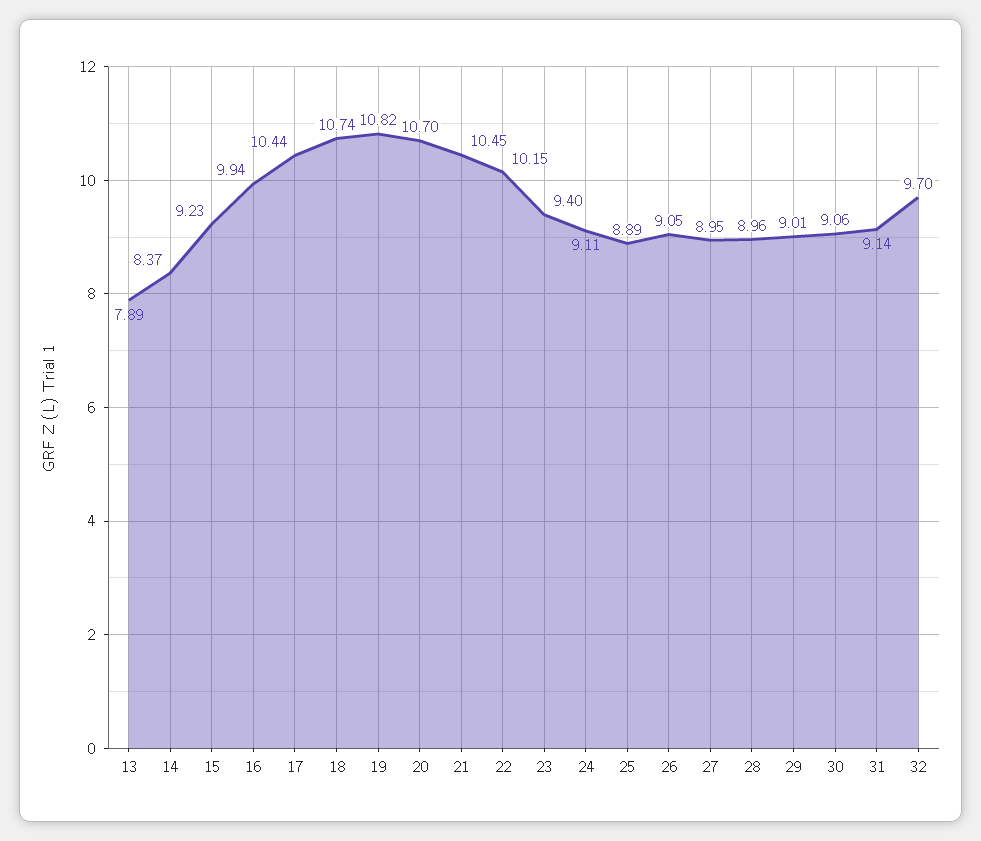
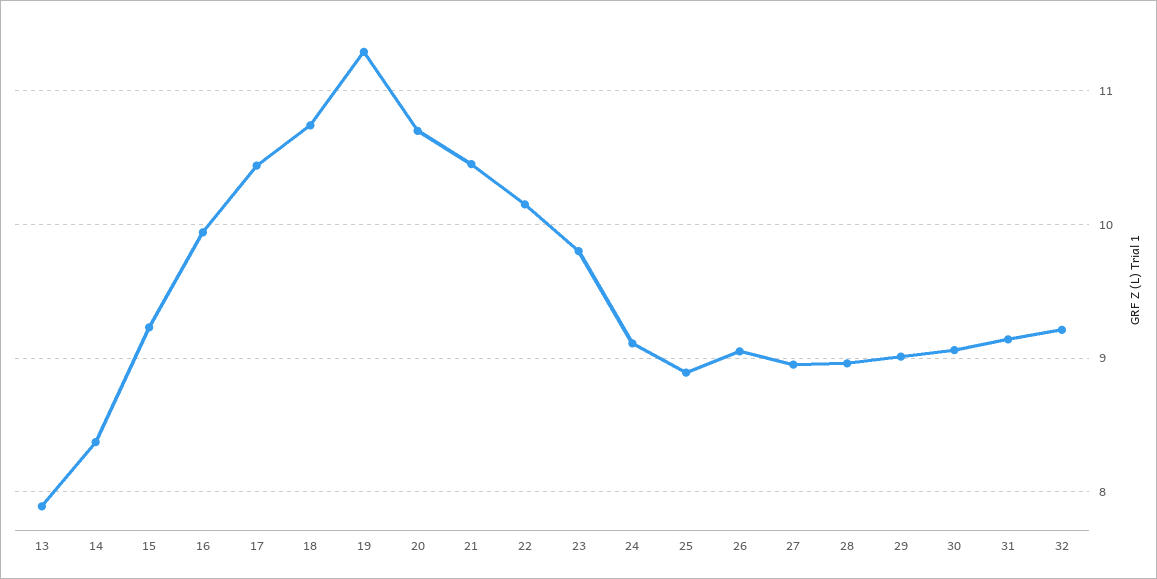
  {
    "13": 7.89,
    "14": 8.37,
    "15": 9.23,
    "16": 9.94,
    "17": 10.44,
    "18": 10.74,
-   "19": 10.82,
+   "19": 11.3,
    "20": 10.7,
    "21": 10.45,
    "22": 10.15,
-   "23": 9.4,
+   "23": 9.8,
    "24": 9.11,
    "25": 8.89,
    "26": 9.05,
    "27": 8.95,
    "28": 8.96,
    "29": 9.01,
    "30": 9.06,
    "31": 9.14,
-   "32": 9.7
+   "32": 9.2
  }

